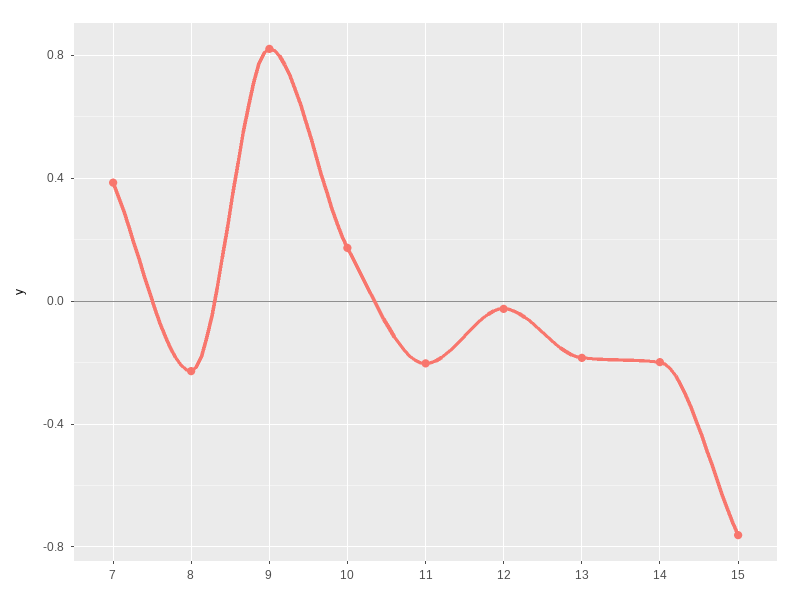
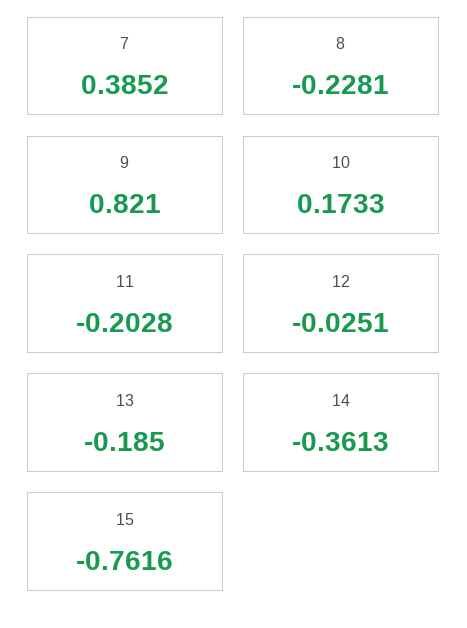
  {
    "7": 0.3852,
    "8": -0.2281,
    "9": 0.821,
    "10": 0.1733,
    "11": -0.2028,
    "12": -0.0251,
    "13": -0.185,
-   "14": -0.2,
+   "14": -0.3613,
    "15": -0.7616
  }

